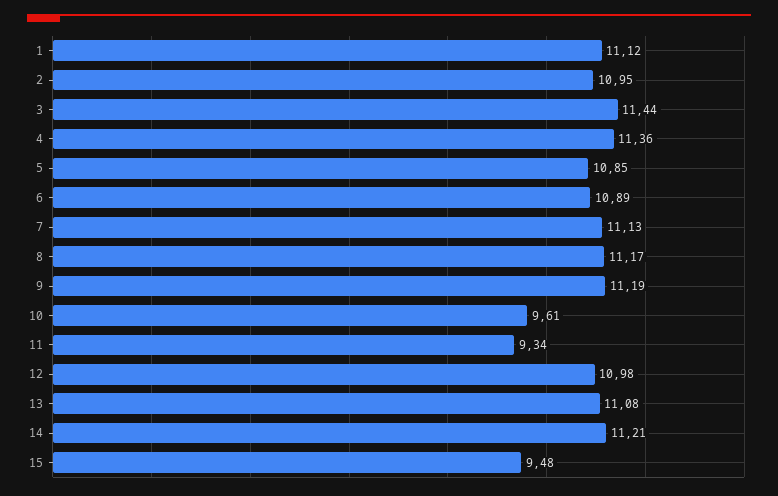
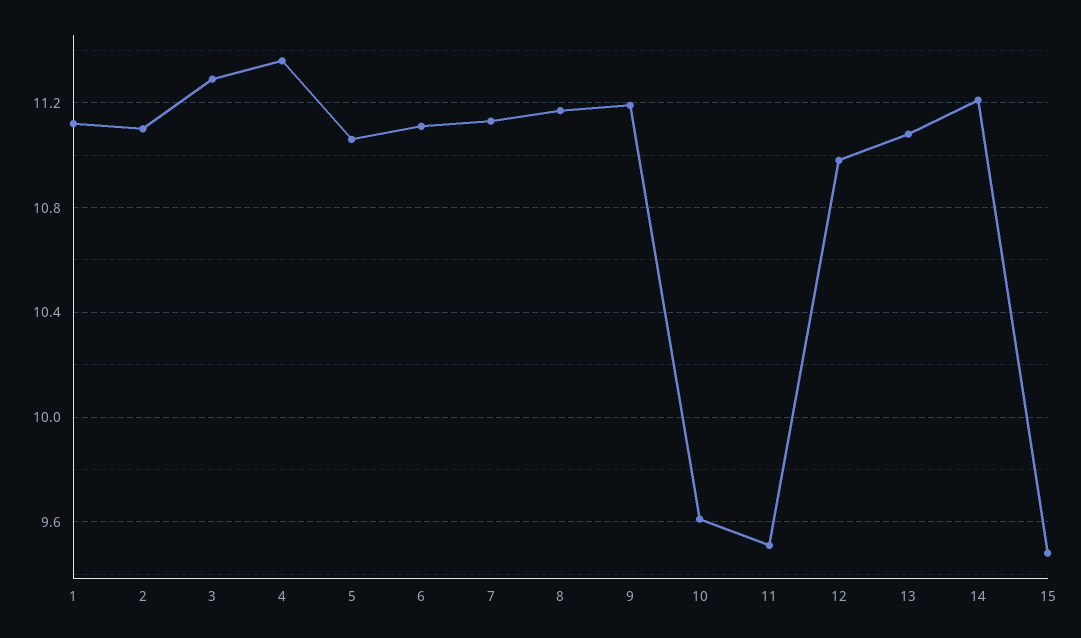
  {
    "1": 11.12,
-   "2": 10.95,
+   "2": 11.1,
-   "3": 11.44,
+   "3": 11.3,
    "4": 11.36,
-   "5": 10.85,
+   "5": 11.05,
-   "6": 10.89,
+   "6": 11.1,
    "7": 11.13,
    "8": 11.17,
    "9": 11.19,
    "10": 9.61,
-   "11": 9.34,
+   "11": 9.5,
    "12": 10.98,
    "13": 11.08,
    "14": 11.21,
    "15": 9.48
  }

